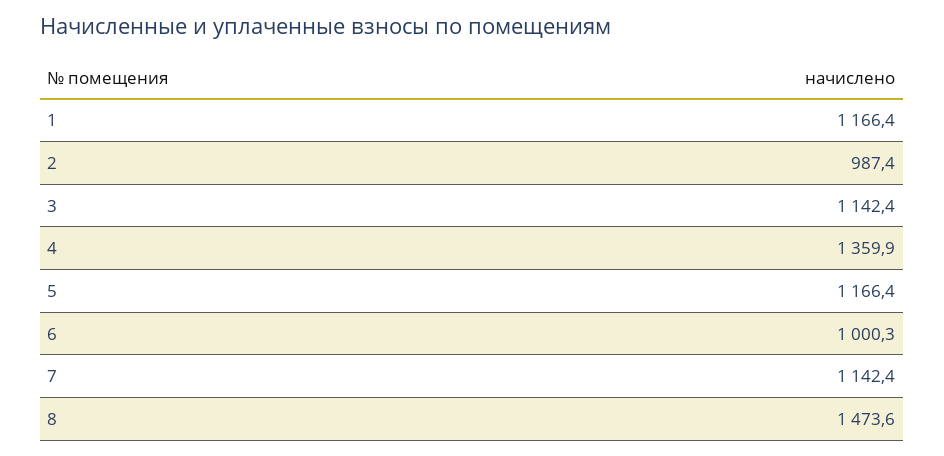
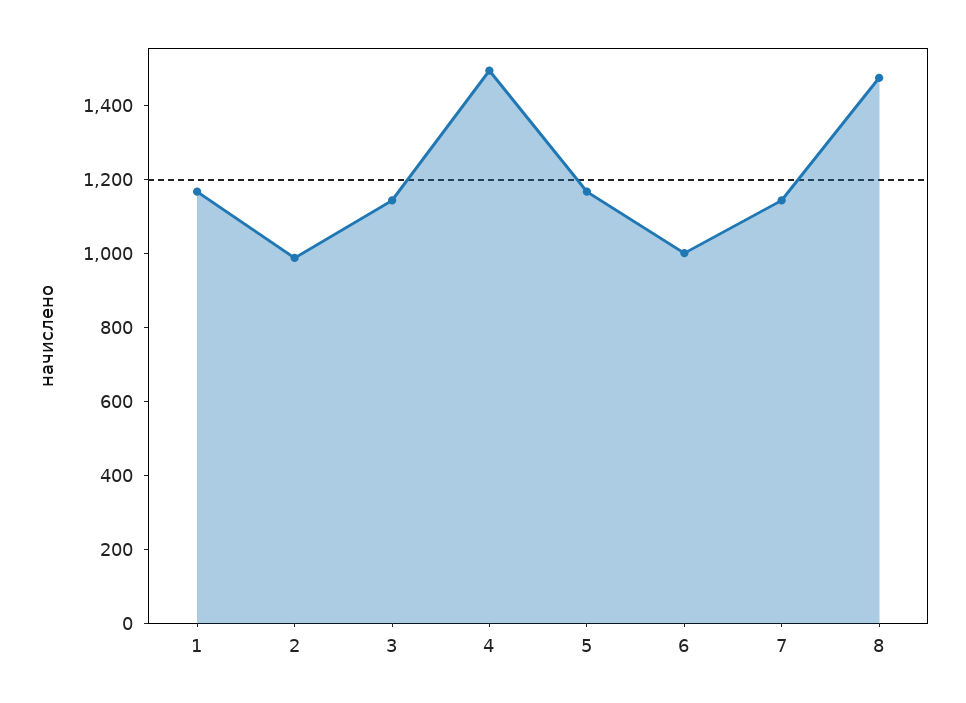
  {
    "1": 1166.4,
    "2": 987.4,
    "3": 1142.4,
-   "4": 1359.9,
+   "4": 1500,
    "5": 1166.4,
    "6": 1000.3,
    "7": 1142.4,
    "8": 1473.6
  }

